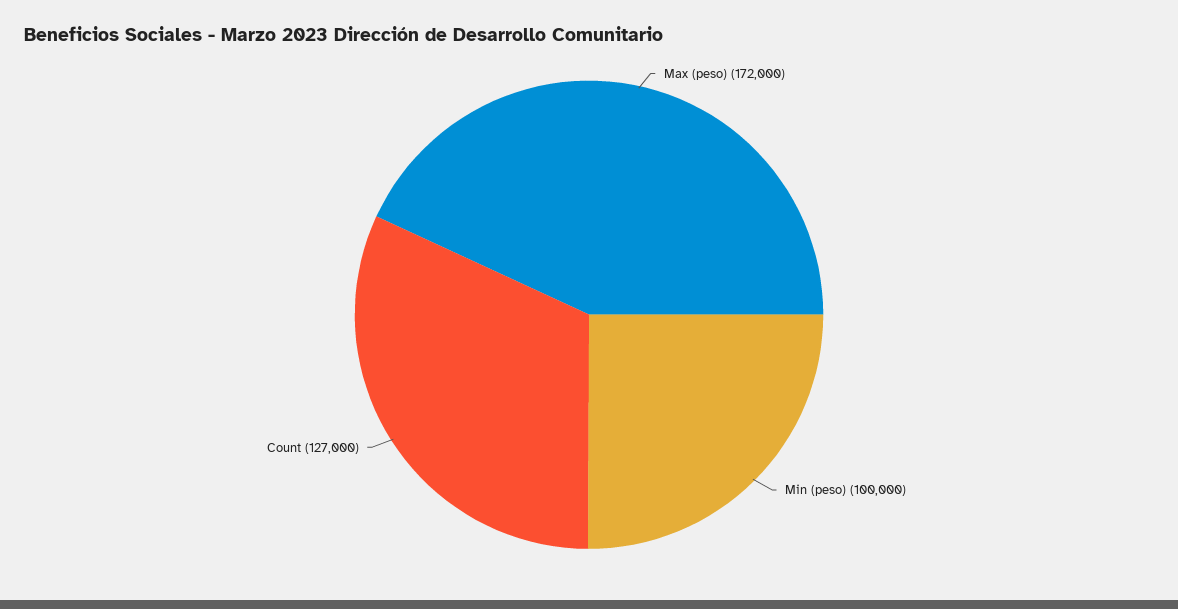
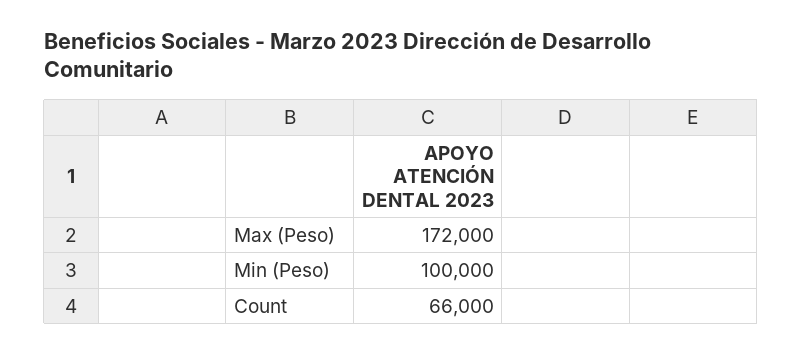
  {
    "Max (peso)": 172000,
    "Min (peso)": 100000,
-   "Count": 127000
+   "Count": 66000
  }

